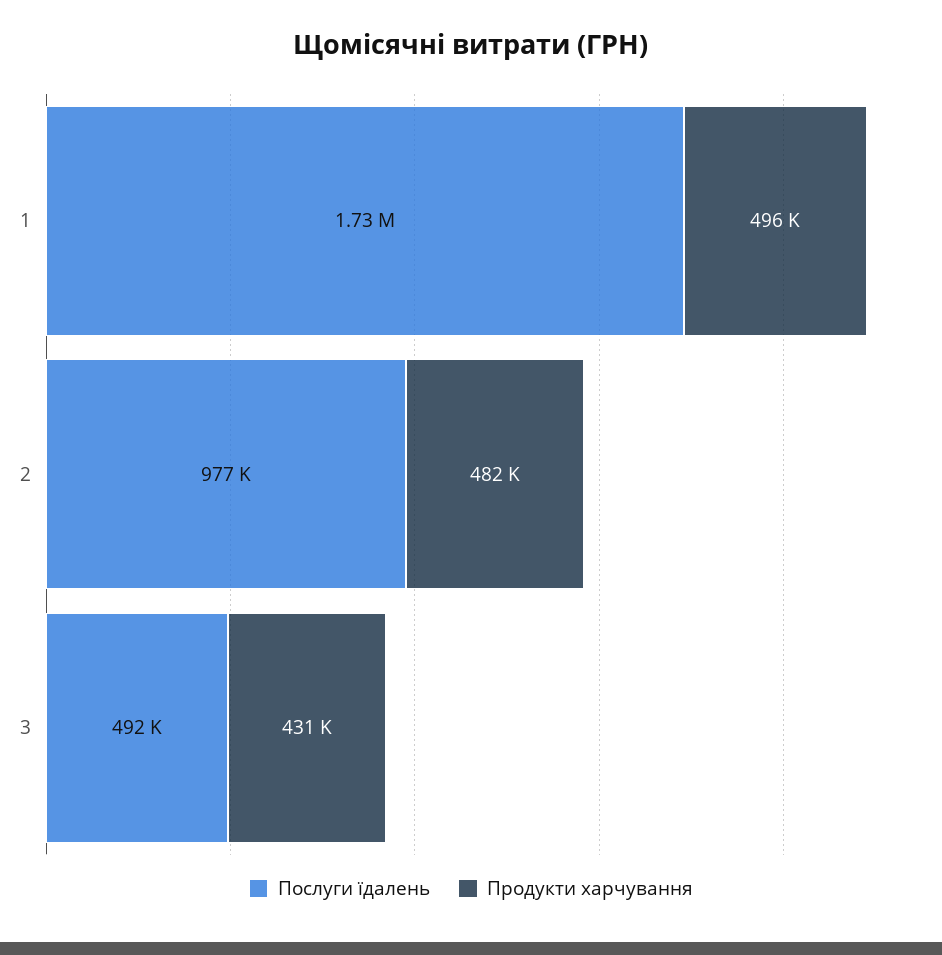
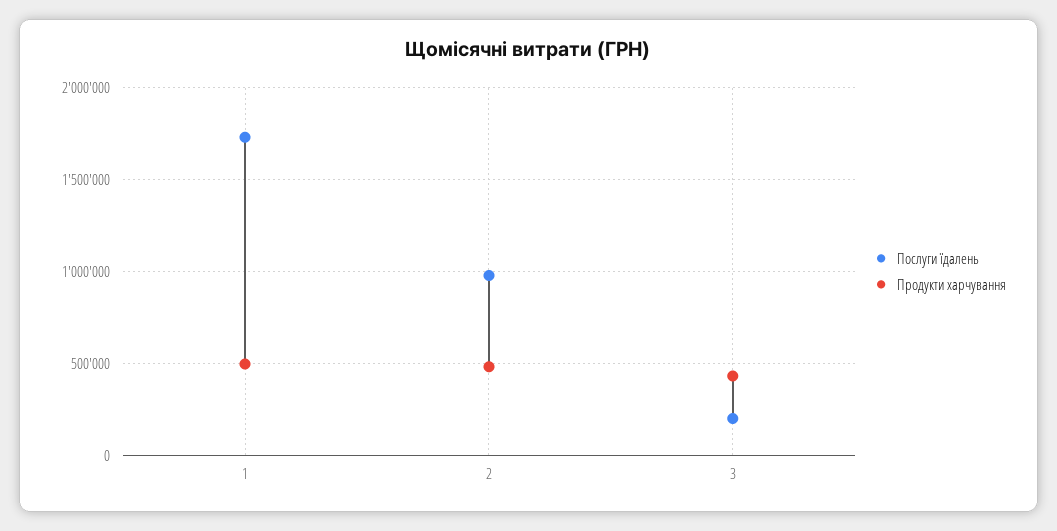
  {
    "Послуги їдалень": {
      "1": 1730000,
      "2": 977000,
-     "3": 492000
+     "3": 200000
    },
    "Продукти харчування": {
      "1": 496000,
      "2": 482000,
      "3": 431000
    }
  }

